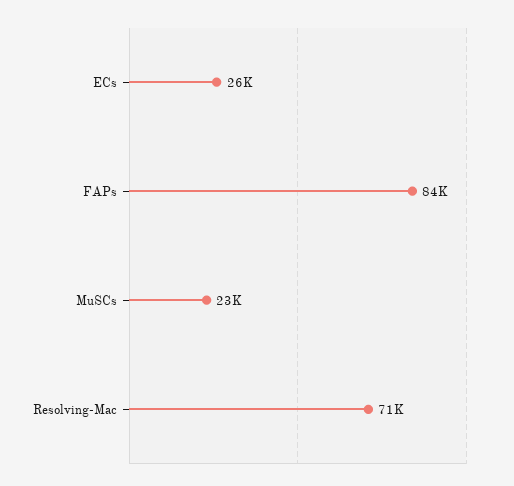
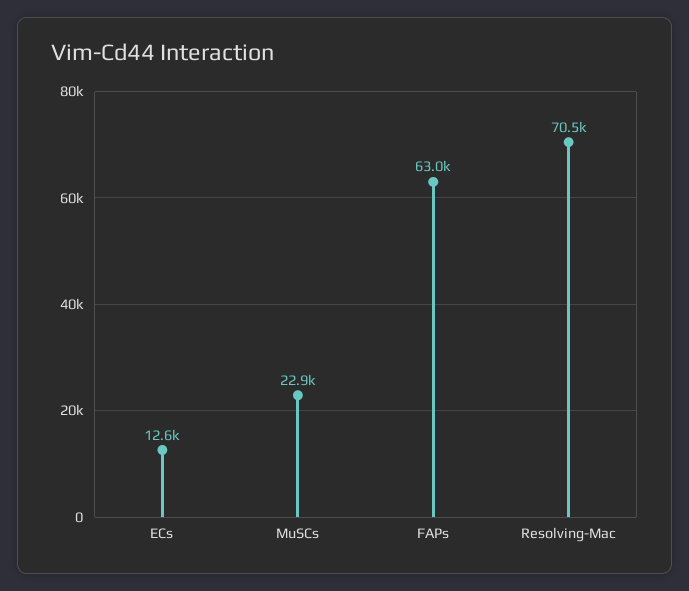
  {
-   "ECs": 26000,
+   "ECs": 12600,
-   "FAPs": 84000,
+   "FAPs": 63000,
    "MuSCs": 22900,
    "Resolving-Mac": 70500
  }

